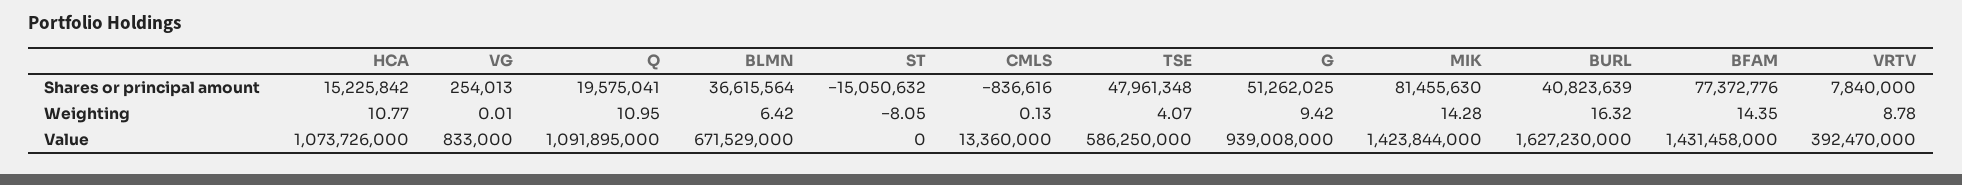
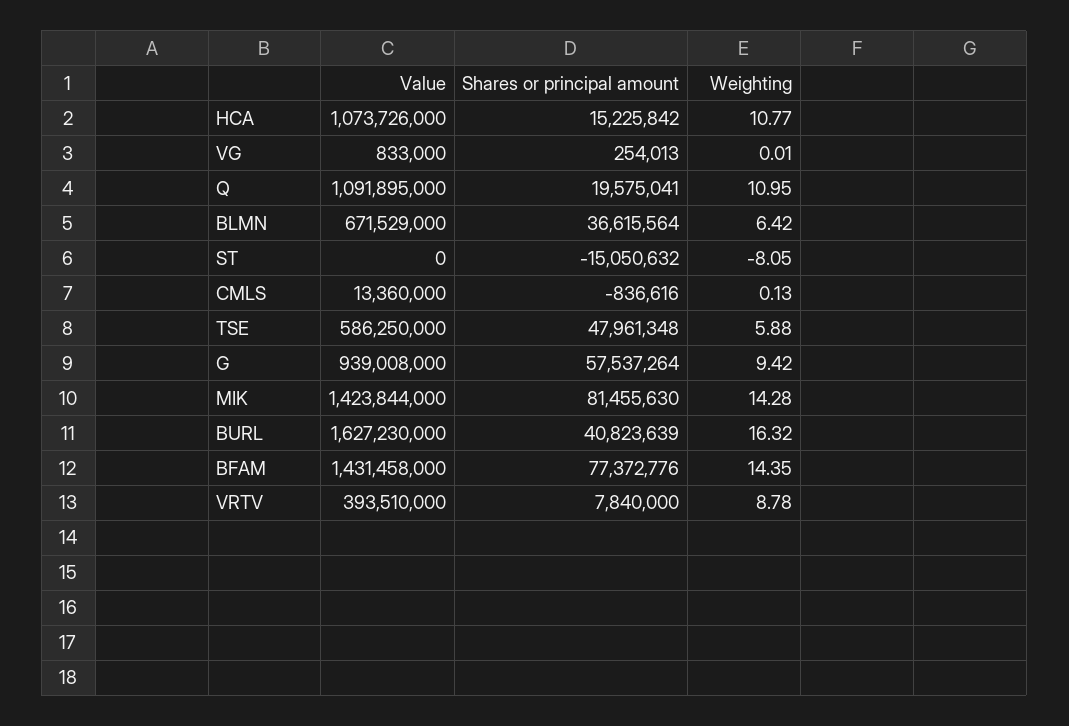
  {
    "HCA": {
      "Shares or principal amount": 15225842,
      "Weighting": 10.77,
      "Value": 1073726000
    },
    "VG": {
      "Shares or principal amount": 254013,
      "Weighting": 0.01,
      "Value": 833000
    },
    "Q": {
      "Shares or principal amount": 19575041,
      "Weighting": 10.95,
      "Value": 1091895000
    },
    "BLMN": {
      "Shares or principal amount": 36615564,
      "Weighting": 6.42,
      "Value": 671529000
    },
    "ST": {
      "Shares or principal amount": -15050632,
      "Weighting": -8.05,
      "Value": 0
    },
    "CMLS": {
      "Shares or principal amount": -836616,
      "Weighting": 0.13,
      "Value": 13360000
    },
    "TSE": {
      "Shares or principal amount": 47961348,
-     "Weighting": 4.07,
+     "Weighting": 5.88,
      "Value": 586250000
    },
    "G": {
-     "Shares or principal amount": 51262025,
+     "Shares or principal amount": 57537264,
      "Weighting": 9.42,
      "Value": 939008000
    },
    "MIK": {
      "Shares or principal amount": 81455630,
      "Weighting": 14.28,
      "Value": 1423844000
    },
    "BURL": {
      "Shares or principal amount": 40823639,
      "Weighting": 16.32,
      "Value": 1627230000
    },
    "BFAM": {
      "Shares or principal amount": 77372776,
      "Weighting": 14.35,
      "Value": 1431458000
    },
    "VRTV": {
      "Shares or principal amount": 7840000,
      "Weighting": 8.78,
-     "Value": 392470000
+     "Value": 393510000
    }
  }

